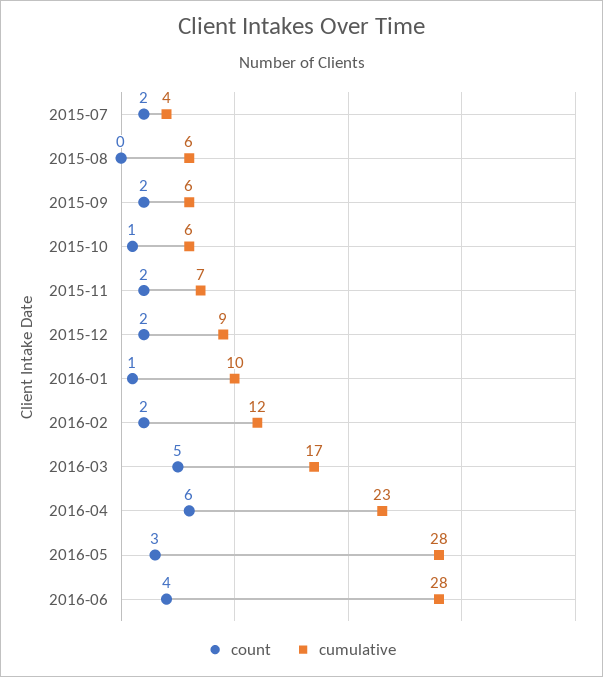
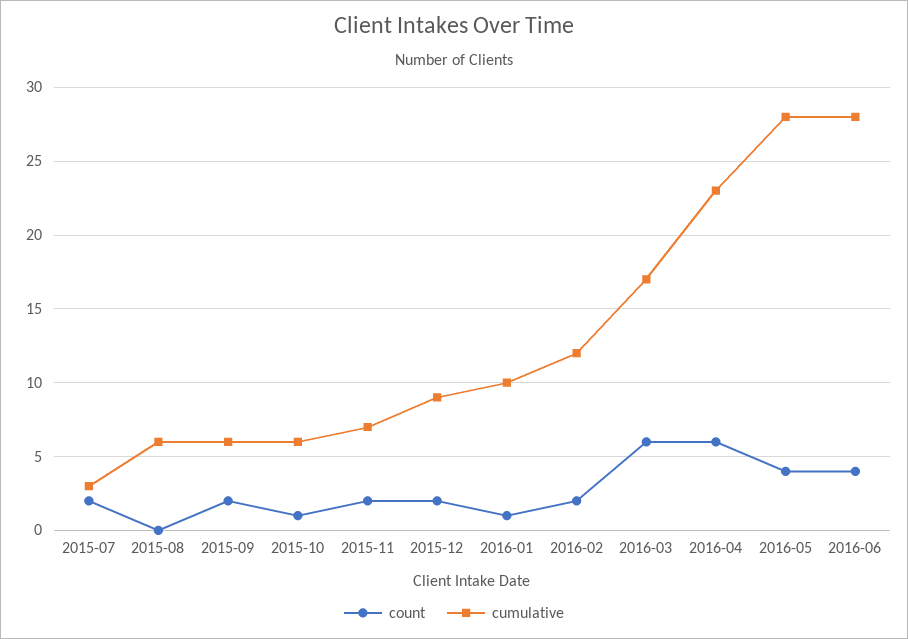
  {
    "count": {
      "2015-07": 2,
      "2015-08": 0,
      "2015-09": 2,
      "2015-10": 1,
      "2015-11": 2,
      "2015-12": 2,
      "2016-01": 1,
      "2016-02": 2,
-     "2016-03": 5,
+     "2016-03": 6,
      "2016-04": 6,
-     "2016-05": 3,
+     "2016-05": 4,
      "2016-06": 4
    },
    "cumulative": {
-     "2015-07": 4,
+     "2015-07": 3,
      "2015-08": 6,
      "2015-09": 6,
      "2015-10": 6,
      "2015-11": 7,
      "2015-12": 9,
      "2016-01": 10,
      "2016-02": 12,
      "2016-03": 17,
      "2016-04": 23,
      "2016-05": 28,
      "2016-06": 28
    }
  }

